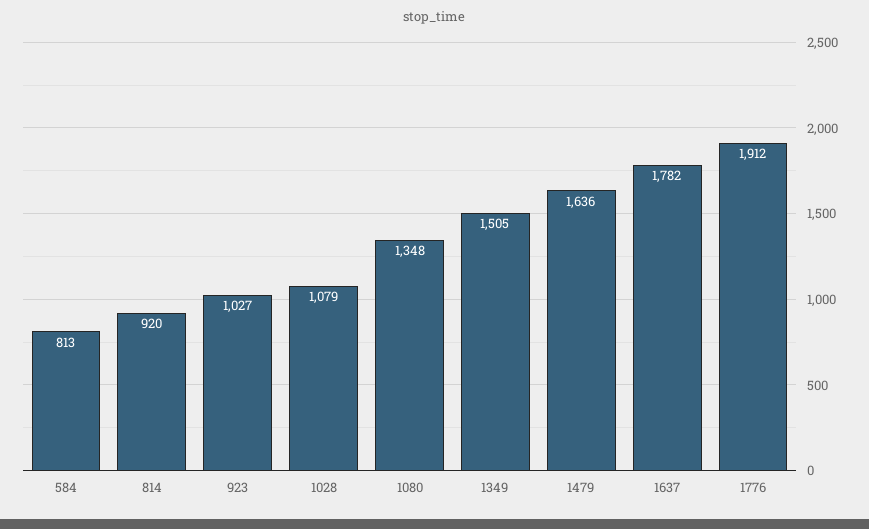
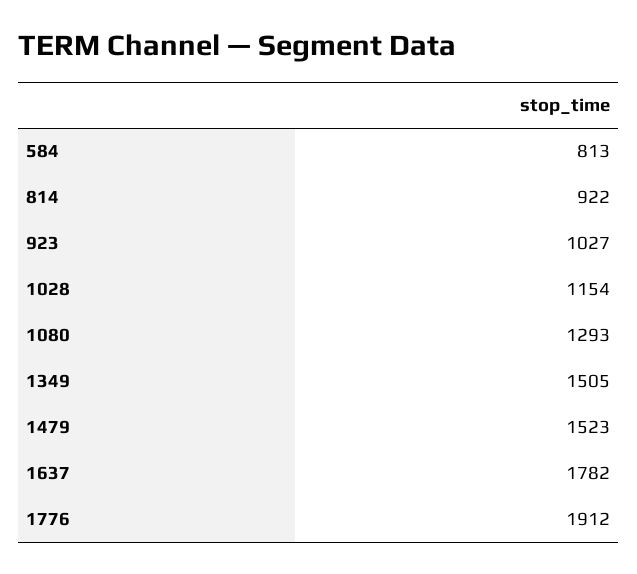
  {
    "584": 813,
-   "814": 920,
+   "814": 922,
    "923": 1027,
-   "1028": 1079,
+   "1028": 1154,
-   "1080": 1348,
+   "1080": 1293,
    "1349": 1505,
-   "1479": 1636,
+   "1479": 1523,
    "1637": 1782,
    "1776": 1912
  }

